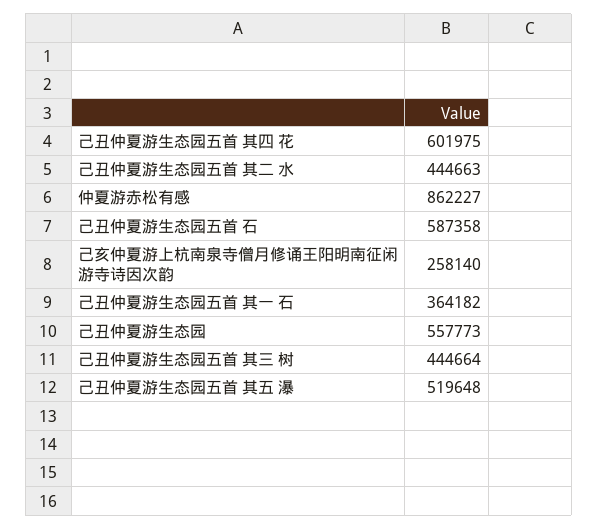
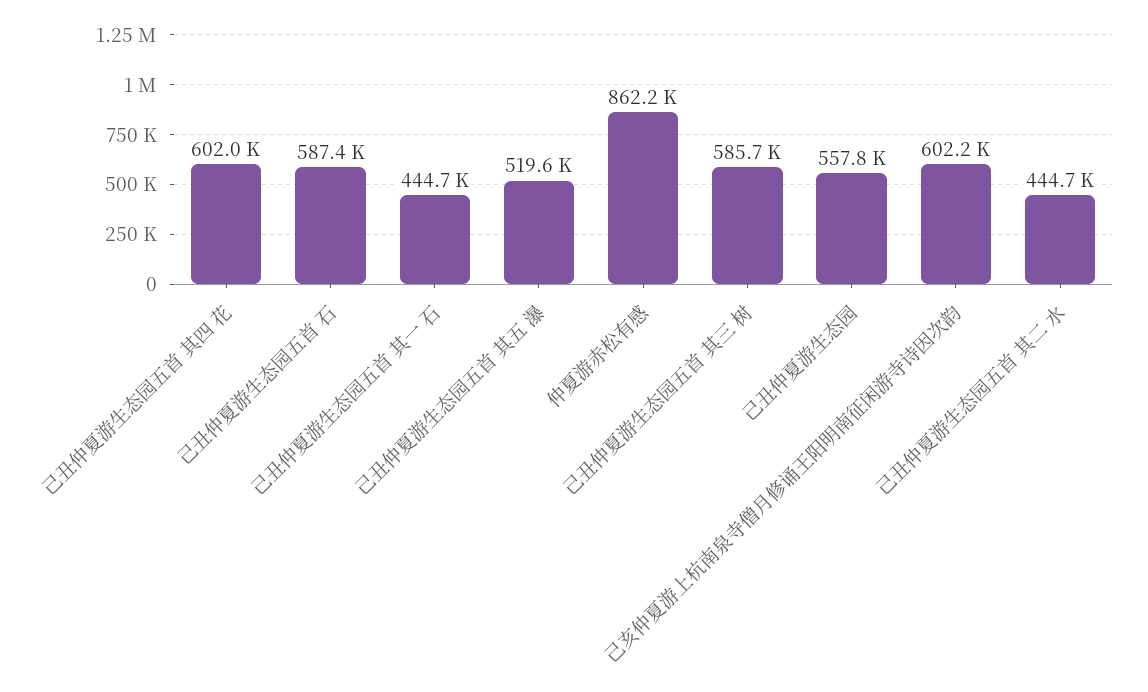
  {
    "己丑仲夏游生态园五首 其四 花": 601975,
    "己丑仲夏游生态园五首 其二 水": 444663,
    "仲夏游赤松有感": 862227,
    "己丑仲夏游生态园五首 石": 587358,
-   "己亥仲夏游上杭南泉寺僧月修诵王阳明南征闲游寺诗因次韵": 258140,
+   "己亥仲夏游上杭南泉寺僧月修诵王阳明南征闲游寺诗因次韵": 602200,
-   "己丑仲夏游生态园五首 其一 石": 364182,
+   "己丑仲夏游生态园五首 其一 石": 444700,
    "己丑仲夏游生态园": 557773,
-   "己丑仲夏游生态园五首 其三 树": 444664,
+   "己丑仲夏游生态园五首 其三 树": 585700,
    "己丑仲夏游生态园五首 其五 瀑": 519648
  }

